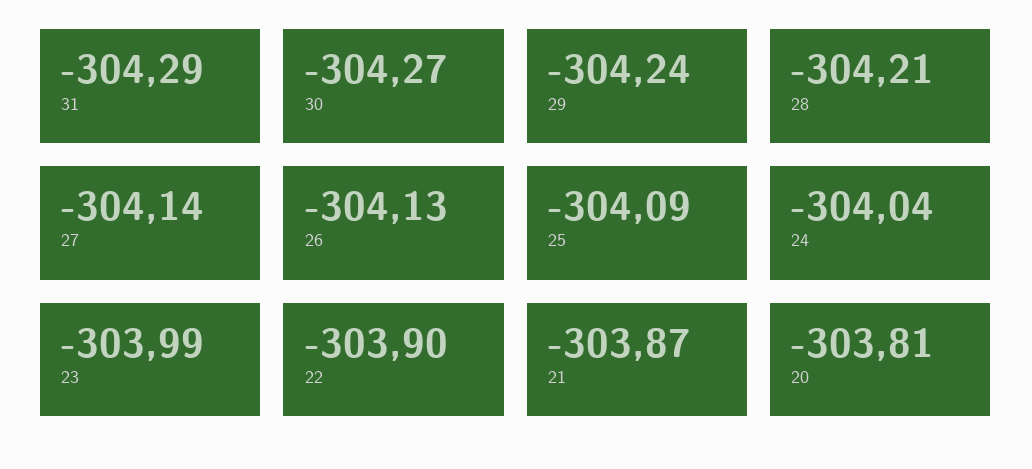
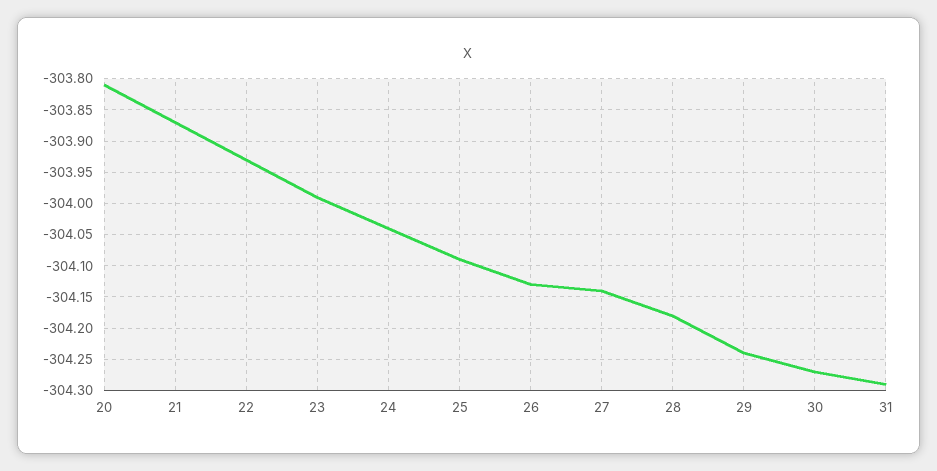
  {
    "31": -304.29,
    "30": -304.27,
    "29": -304.24,
-   "28": -304.21,
+   "28": -304.18,
    "27": -304.14,
    "26": -304.13,
    "25": -304.09,
    "24": -304.04,
    "23": -303.99,
-   "22": -303.9,
+   "22": -303.93,
    "21": -303.87,
    "20": -303.81
  }

